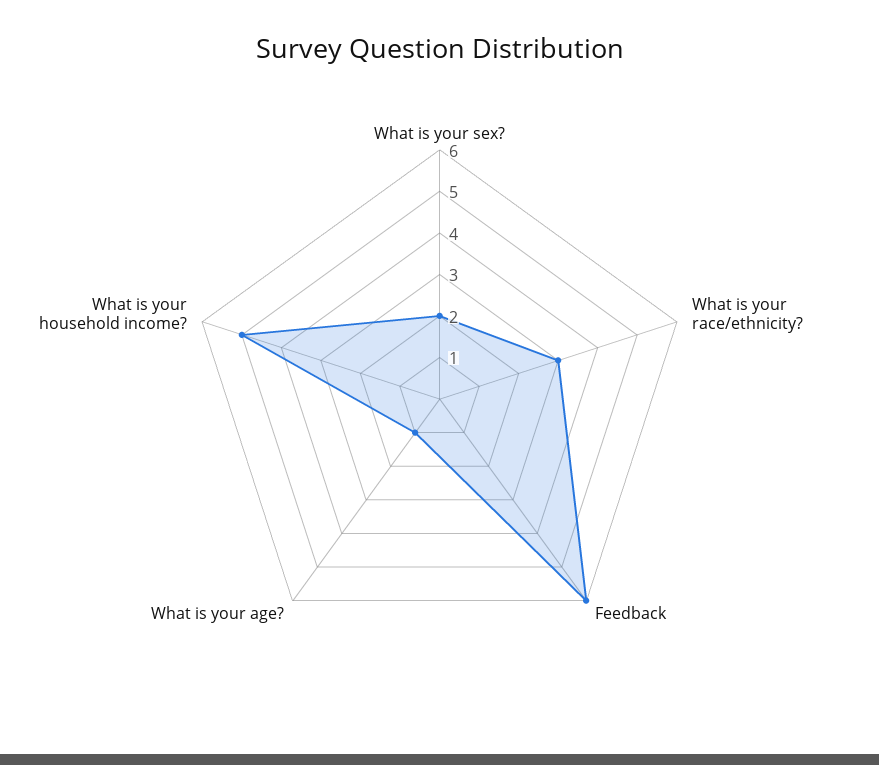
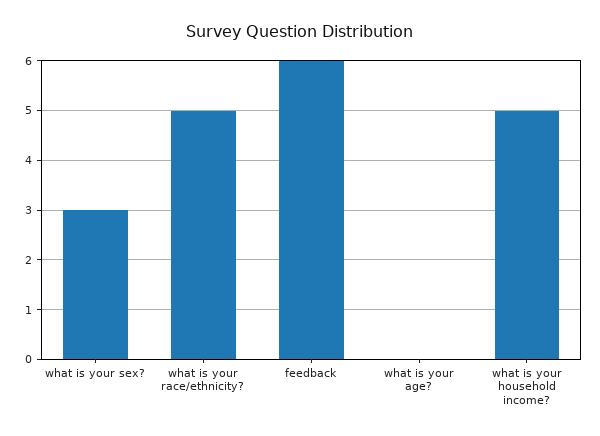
  {
-   "What is your sex?": 2,
+   "What is your sex?": 3,
-   "What is your race/ethnicity?": 3,
+   "What is your race/ethnicity?": 5,
    "Feedback": 6,
-   "What is your age?": 1,
+   "What is your age?": 0,
    "What is your household income?": 5
  }

